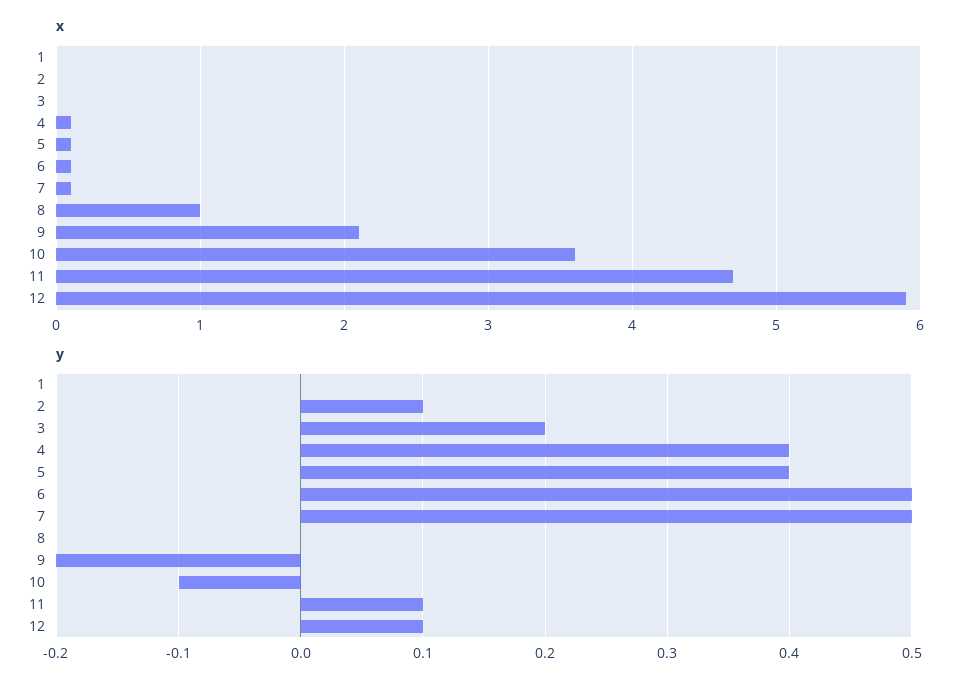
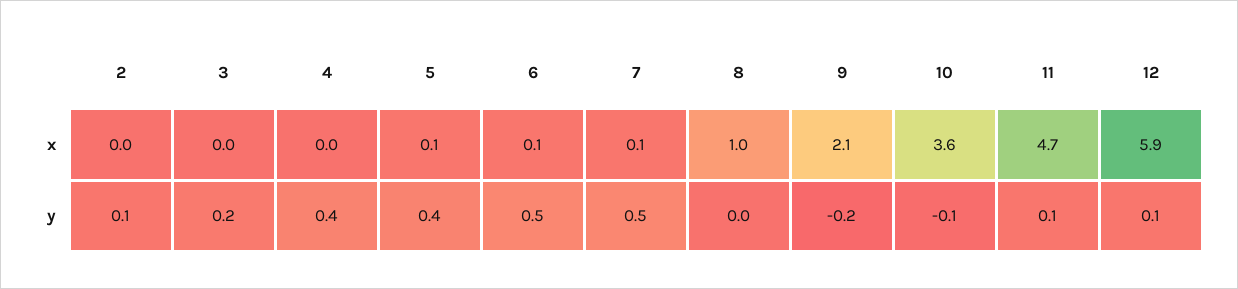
  {
    "x": {
-     "1": 0,
      "2": 0,
      "3": 0,
-     "4": 0.1,
+     "4": 0,
      "5": 0.1,
      "6": 0.1,
      "7": 0.1,
      "8": 1,
      "9": 2.1,
      "10": 3.6,
      "11": 4.7,
      "12": 5.9
    },
    "y": {
-     "1": 0,
      "2": 0.1,
      "3": 0.2,
      "4": 0.4,
      "5": 0.4,
      "6": 0.5,
      "7": 0.5,
      "8": 0,
      "9": -0.2,
      "10": -0.1,
      "11": 0.1,
      "12": 0.1
    }
  }

